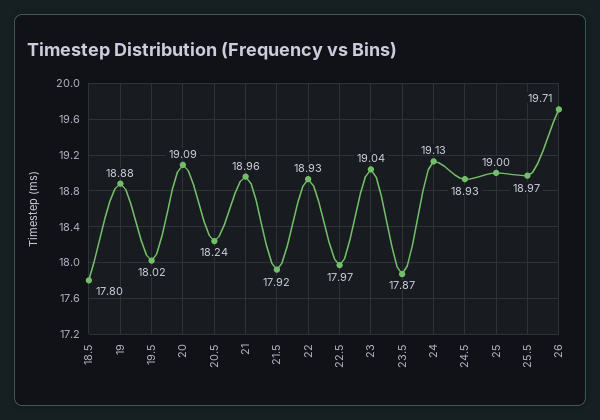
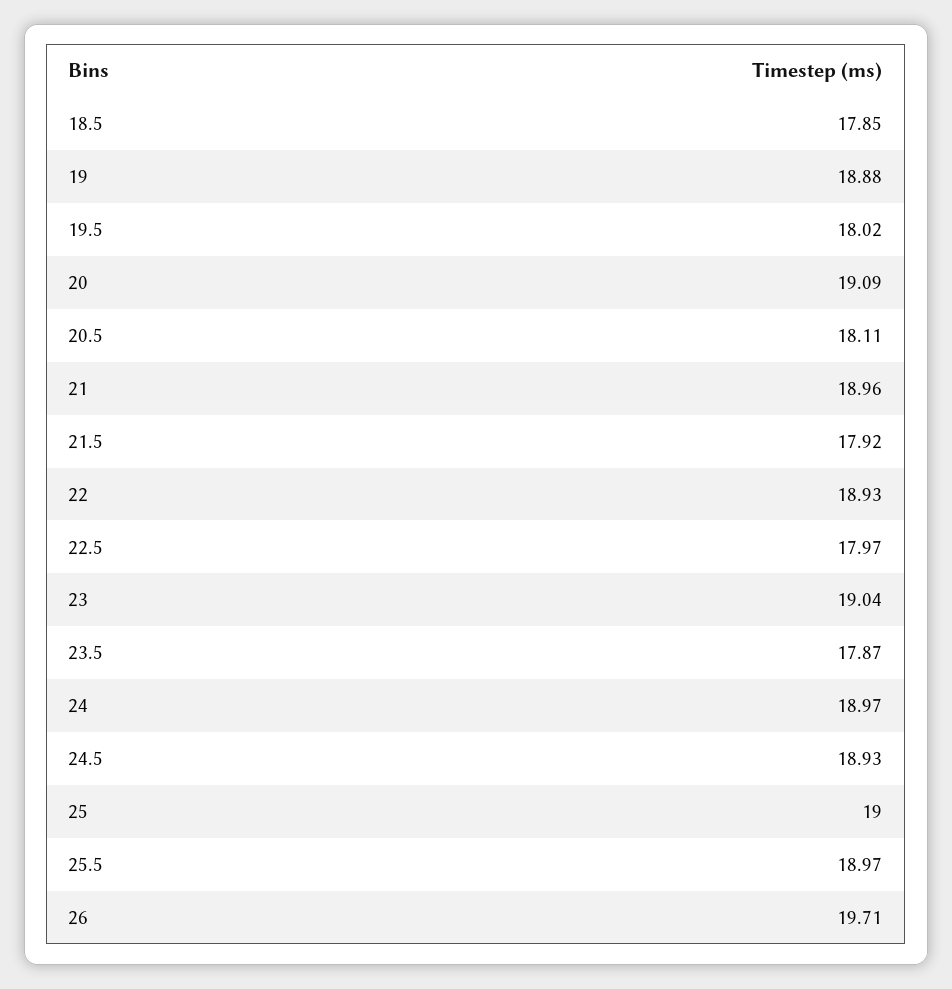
  {
-   "18.5": 17.8,
+   "18.5": 17.85,
    "19": 18.88,
    "19.5": 18.02,
    "20": 19.09,
-   "20.5": 18.24,
+   "20.5": 18.11,
    "21": 18.96,
    "21.5": 17.92,
    "22": 18.93,
    "22.5": 17.97,
    "23": 19.04,
    "23.5": 17.87,
-   "24": 19.13,
+   "24": 18.97,
    "24.5": 18.93,
    "25": 19,
    "25.5": 18.97,
    "26": 19.71
  }

